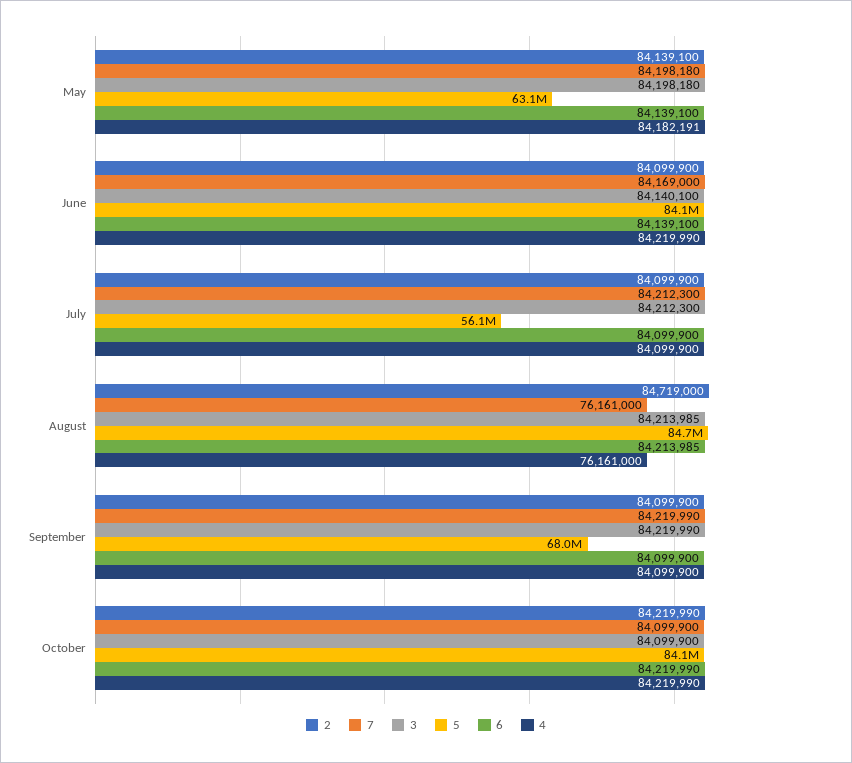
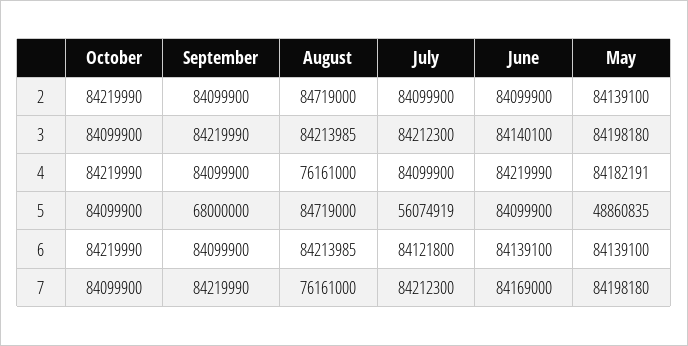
  {
    "2": {
      "May": 84139100,
      "June": 84099900,
      "July": 84099900,
      "August": 84719000,
      "September": 84099900,
      "October": 84219990
    },
    "7": {
      "May": 84198180,
      "June": 84169000,
      "July": 84212300,
      "August": 76161000,
      "September": 84219990,
      "October": 84099900
    },
    "3": {
      "May": 84198180,
      "June": 84140100,
      "July": 84212300,
      "August": 84213985,
      "September": 84219990,
      "October": 84099900
    },
    "5": {
-     "May": 63100000,
+     "May": 48860835,
      "June": 84099900,
      "July": 56074919,
      "August": 84719000,
      "September": 68000000,
      "October": 84099900
    },
    "6": {
      "May": 84139100,
      "June": 84139100,
-     "July": 84099900,
+     "July": 84121800,
      "August": 84213985,
      "September": 84099900,
      "October": 84219990
    },
    "4": {
      "May": 84182191,
      "June": 84219990,
      "July": 84099900,
      "August": 76161000,
      "September": 84099900,
      "October": 84219990
    }
  }

